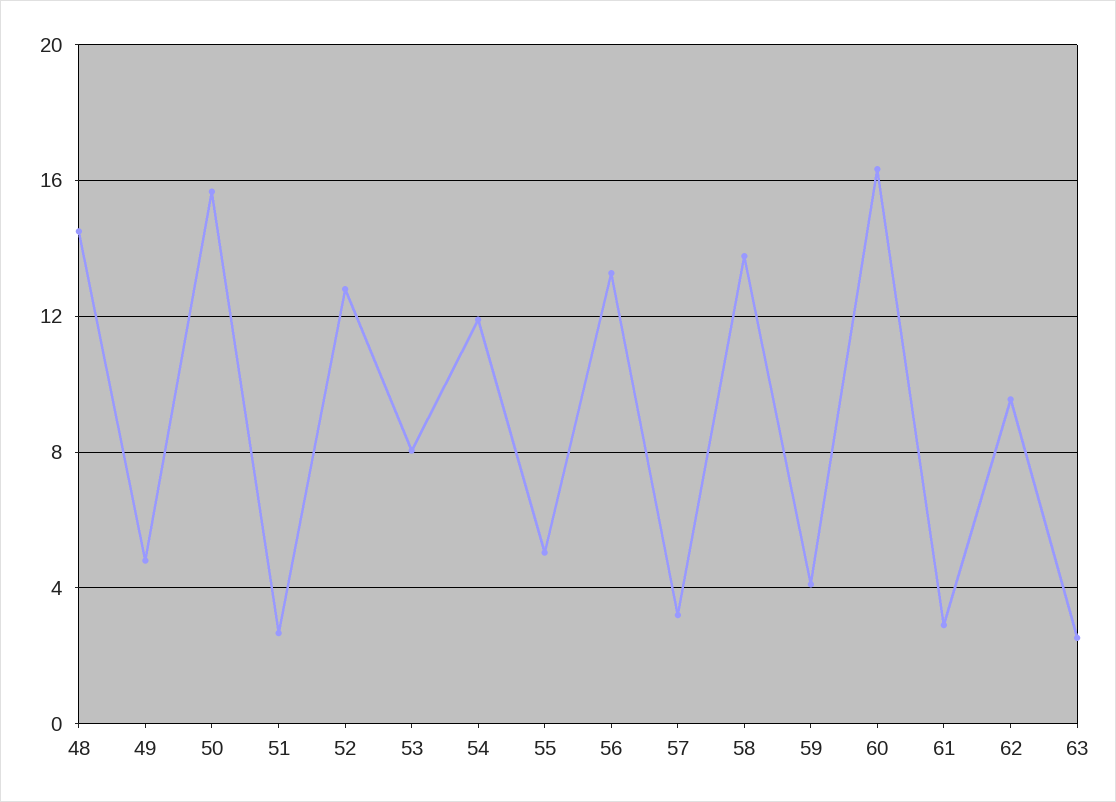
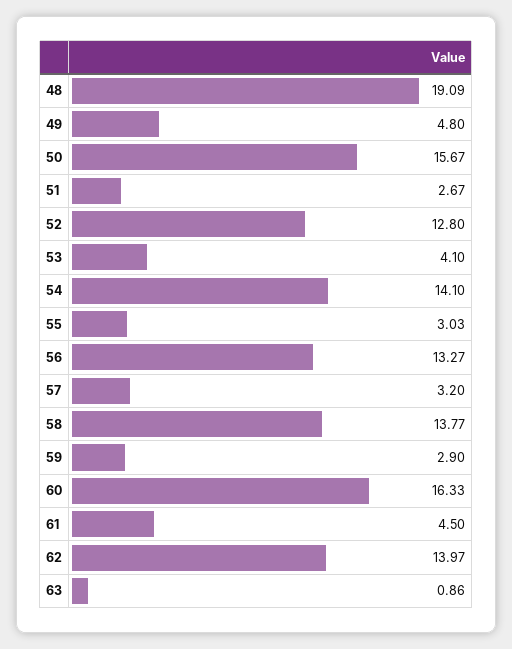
  {
-   "48": 14.5,
+   "48": 19.09,
    "49": 4.8,
    "50": 15.67,
    "51": 2.67,
    "52": 12.8,
-   "53": 8,
+   "53": 4.1,
-   "54": 12,
+   "54": 14.1,
-   "55": 5,
+   "55": 3.03,
    "56": 13.27,
    "57": 3.2,
    "58": 13.77,
-   "59": 4,
+   "59": 2.9,
    "60": 16.33,
-   "61": 3,
+   "61": 4.5,
-   "62": 9.5,
+   "62": 13.97,
-   "63": 2.5
+   "63": 0.86
  }

